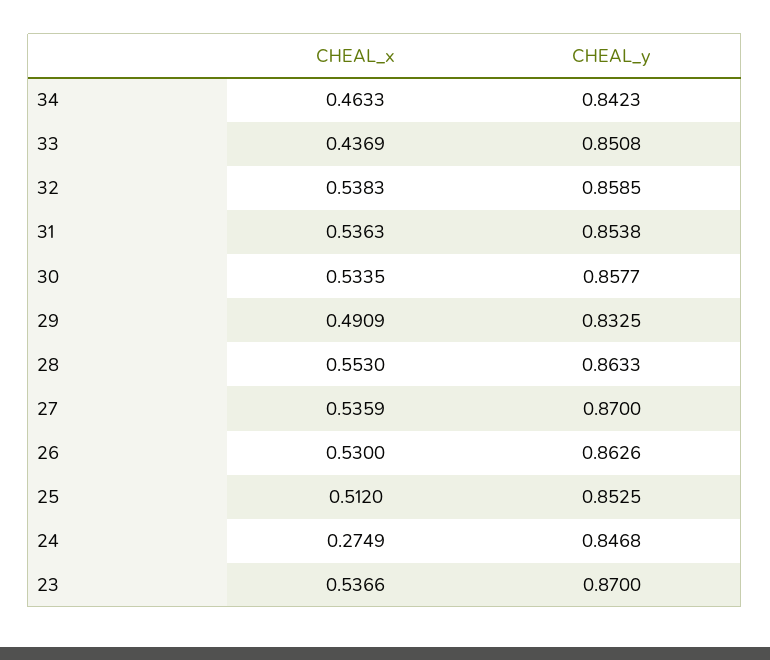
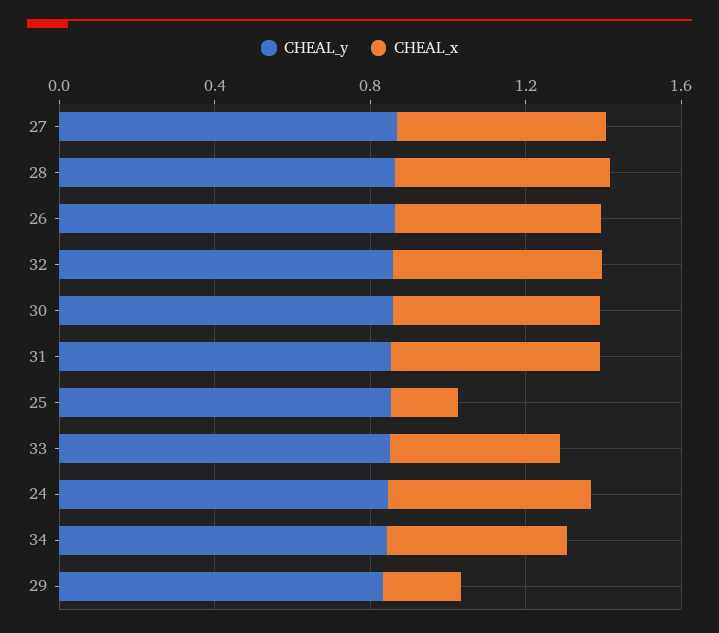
  {
    "CHEAL_x": {
      "34": 0.4633,
      "33": 0.4369,
      "32": 0.5383,
      "31": 0.5363,
      "30": 0.5335,
-     "29": 0.4909,
+     "29": 0.2,
      "28": 0.553,
      "27": 0.5359,
      "26": 0.53,
-     "25": 0.512,
+     "25": 0.2,
-     "24": 0.2749,
+     "24": 0.5
-     "23": 0.5366
    },
    "CHEAL_y": {
      "34": 0.8423,
      "33": 0.8508,
      "32": 0.8585,
      "31": 0.8538,
      "30": 0.8577,
      "29": 0.8325,
      "28": 0.8633,
      "27": 0.87,
      "26": 0.8626,
      "25": 0.8525,
-     "24": 0.8468,
+     "24": 0.8468
-     "23": 0.87
    }
  }

